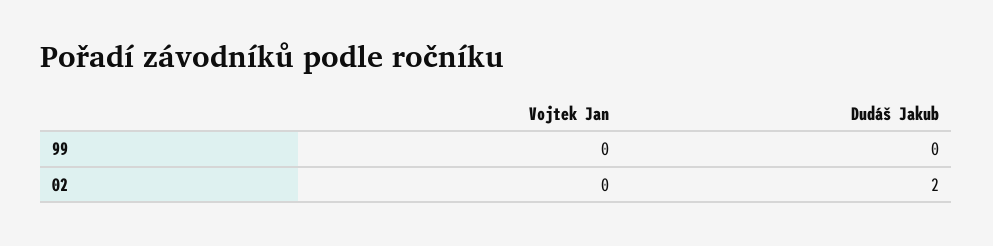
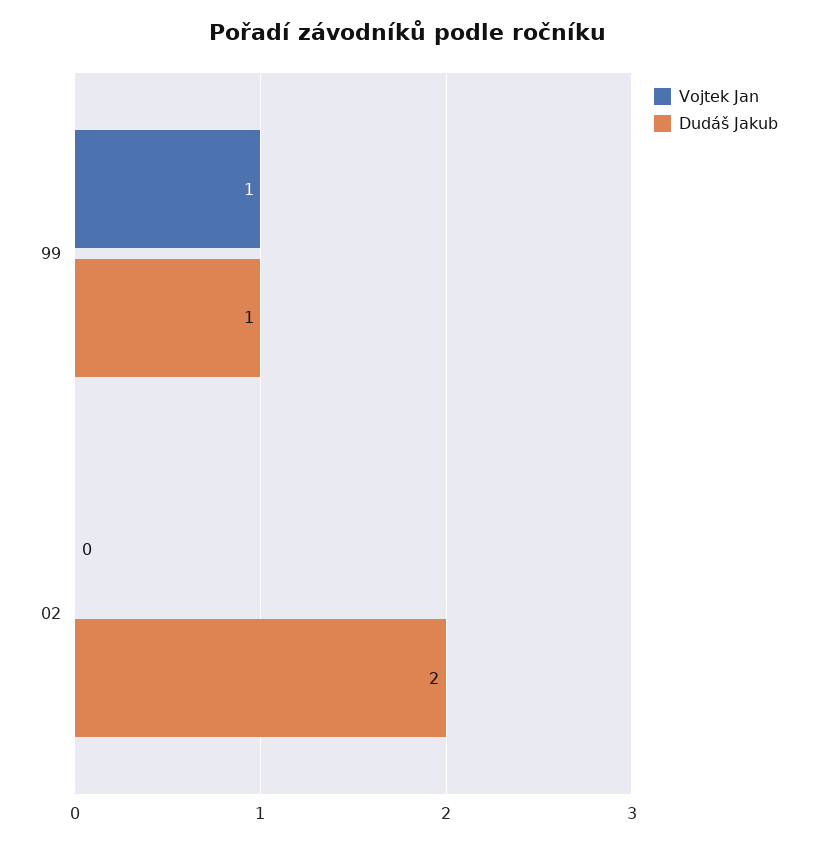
  {
    "Vojtek Jan": {
-     "99": 0,
+     "99": 1,
      "02": 0
    },
    "Dudáš Jakub": {
-     "99": 0,
+     "99": 1,
      "02": 2
    }
  }

